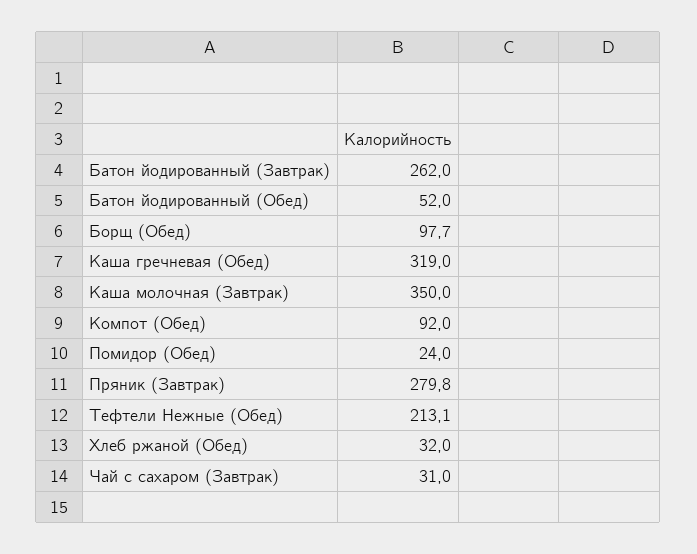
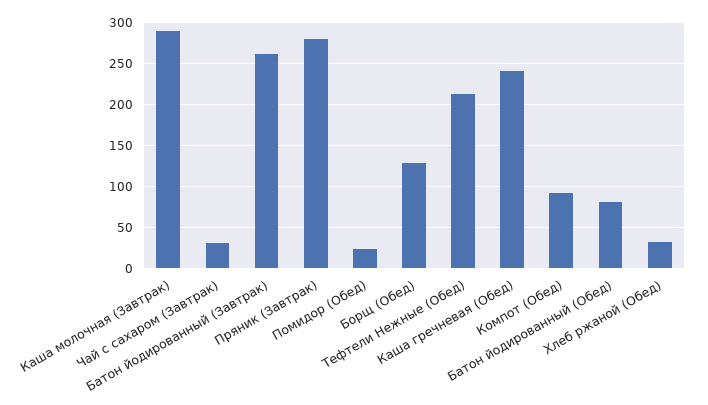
  {
    "Батон йодированный (Завтрак)": 262,
-   "Батон йодированный (Обед)": 52,
+   "Батон йодированный (Обед)": 80,
-   "Борщ (Обед)": 97.7,
+   "Борщ (Обед)": 130,
-   "Каша гречневая (Обед)": 319,
+   "Каша гречневая (Обед)": 240,
-   "Каша молочная (Завтрак)": 350,
+   "Каша молочная (Завтрак)": 290,
    "Компот (Обед)": 92,
    "Помидор (Обед)": 24,
    "Пряник (Завтрак)": 279.8,
    "Тефтели Нежные (Обед)": 213.1,
    "Хлеб ржаной (Обед)": 32,
    "Чай с сахаром (Завтрак)": 31
  }

